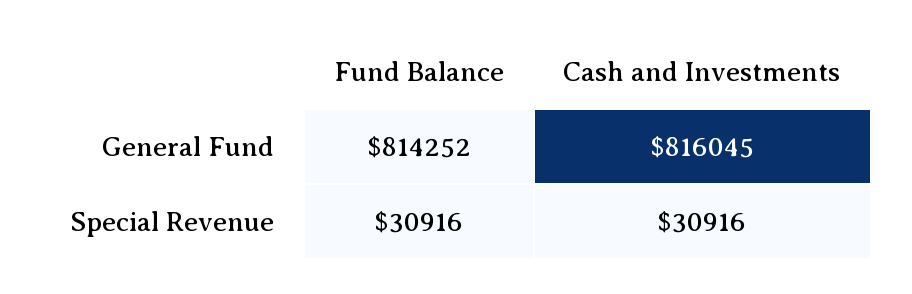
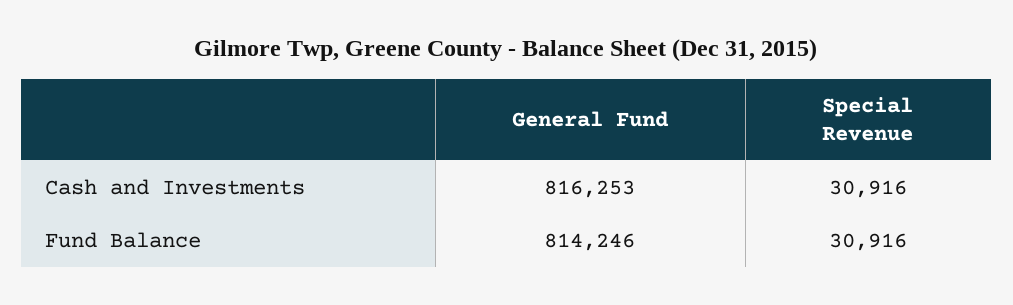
  {
    "Fund Balance": {
-     "General Fund": 814252,
+     "General Fund": 814246,
      "Special Revenue": 30916
    },
    "Cash and Investments": {
-     "General Fund": 816045,
+     "General Fund": 816253,
      "Special Revenue": 30916
    }
  }

